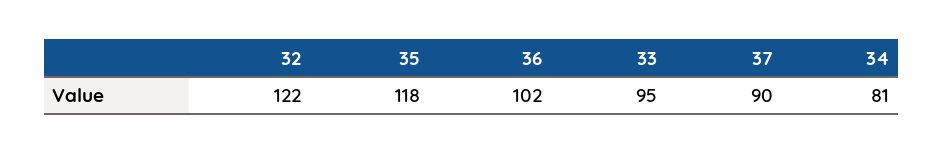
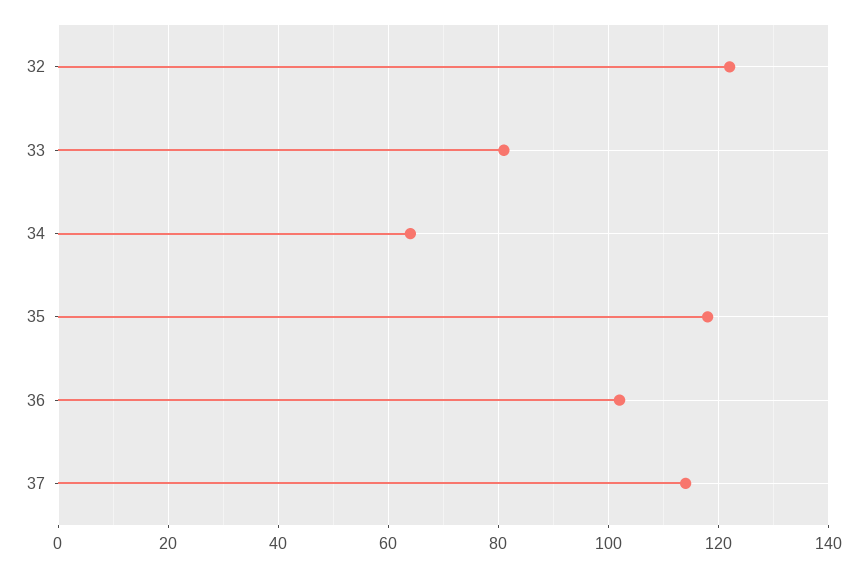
  {
    "32": 122,
    "35": 118,
    "36": 102,
-   "33": 95,
+   "33": 80,
-   "37": 90,
+   "37": 115,
-   "34": 81
+   "34": 65
  }

